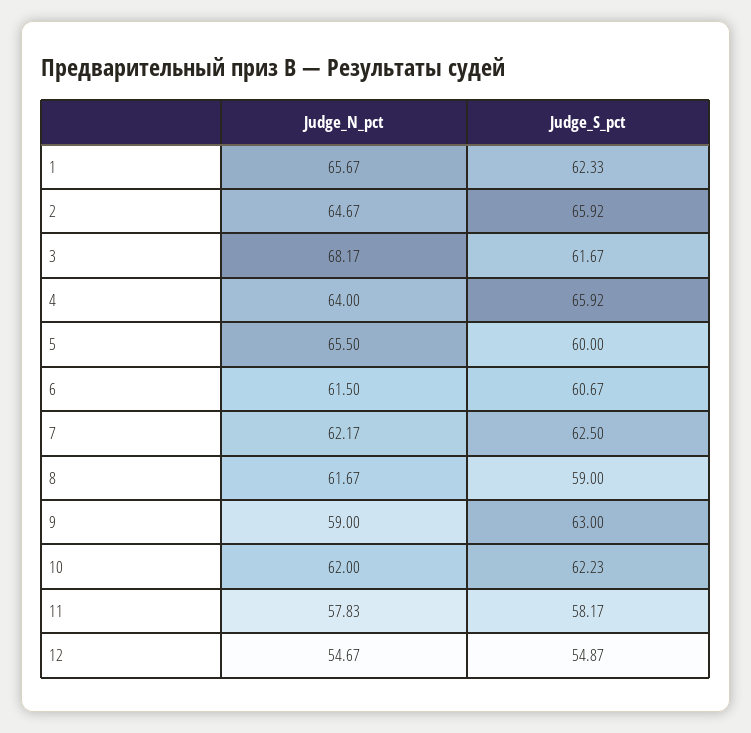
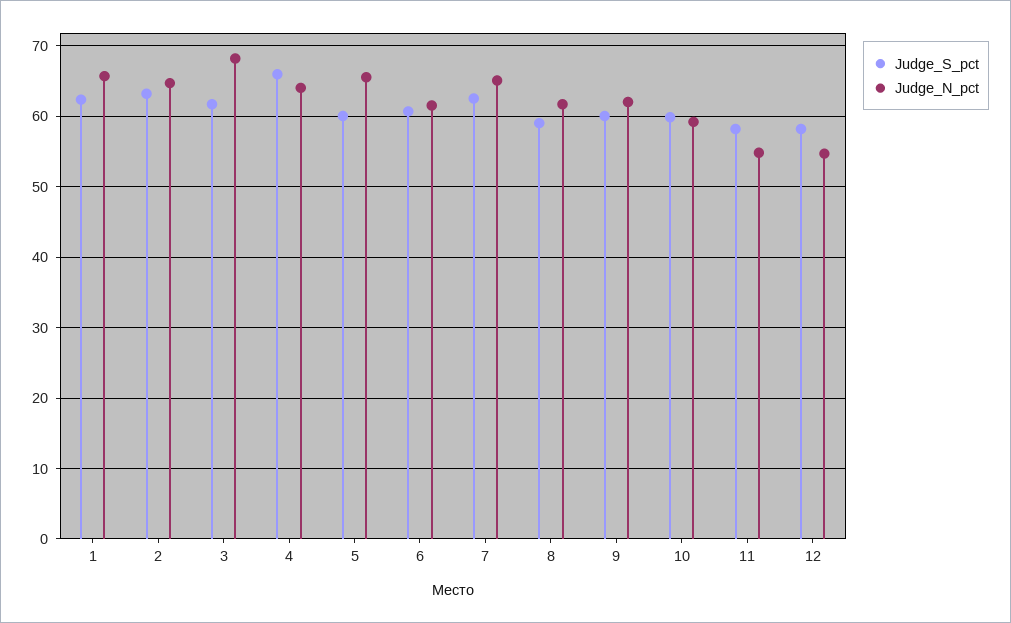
  {
    "Judge_N_pct": {
      "1": 65.67,
      "2": 64.67,
      "3": 68.17,
      "4": 64,
      "5": 65.5,
      "6": 61.5,
-     "7": 62.17,
+     "7": 65,
      "8": 61.67,
-     "9": 59,
+     "9": 62,
-     "10": 62,
+     "10": 59,
-     "11": 57.83,
+     "11": 55,
      "12": 54.67
    },
    "Judge_S_pct": {
      "1": 62.33,
-     "2": 65.92,
+     "2": 63,
      "3": 61.67,
      "4": 65.92,
      "5": 60,
      "6": 60.67,
      "7": 62.5,
      "8": 59,
-     "9": 63,
+     "9": 60,
-     "10": 62.23,
+     "10": 60,
      "11": 58.17,
-     "12": 54.87
+     "12": 58
    }
  }

